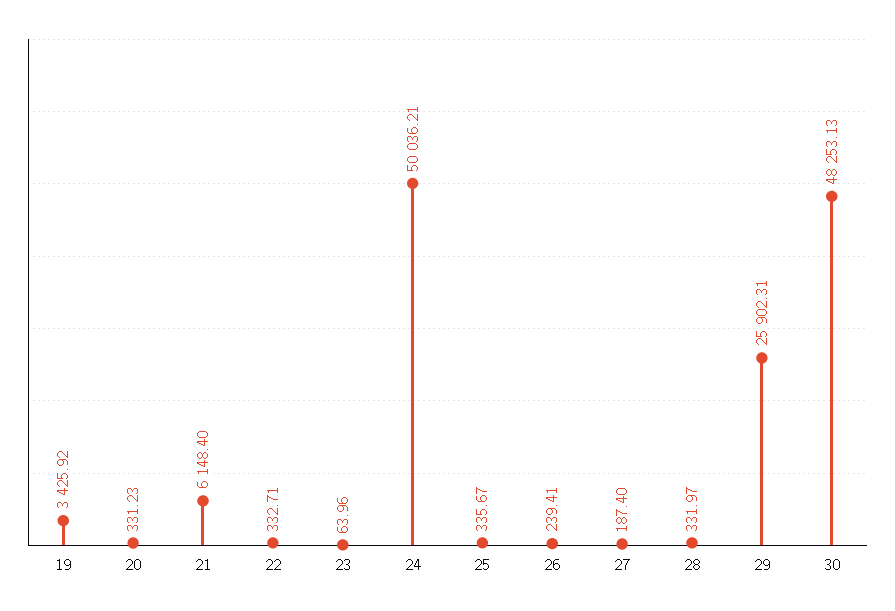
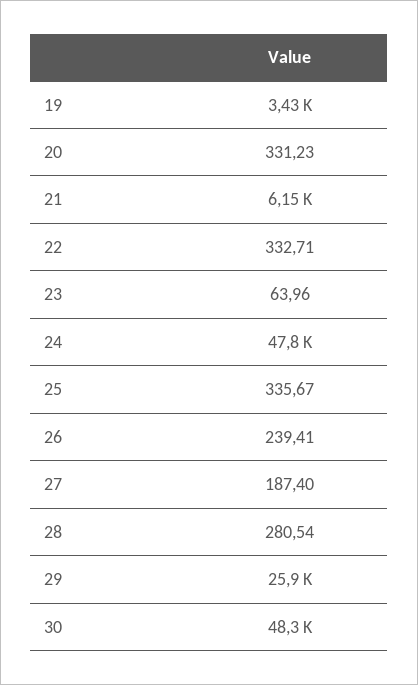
  {
    "19": 3425.92,
    "20": 331.23,
    "21": 6148.4,
    "22": 332.71,
    "23": 63.96,
-   "24": 50036.21,
+   "24": 47800,
    "25": 335.67,
    "26": 239.41,
    "27": 187.4,
-   "28": 331.97,
+   "28": 280.54,
    "29": 25902.31,
    "30": 48253.13
  }

